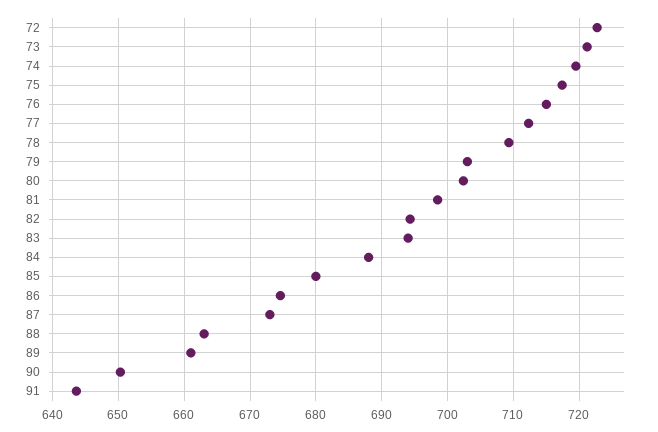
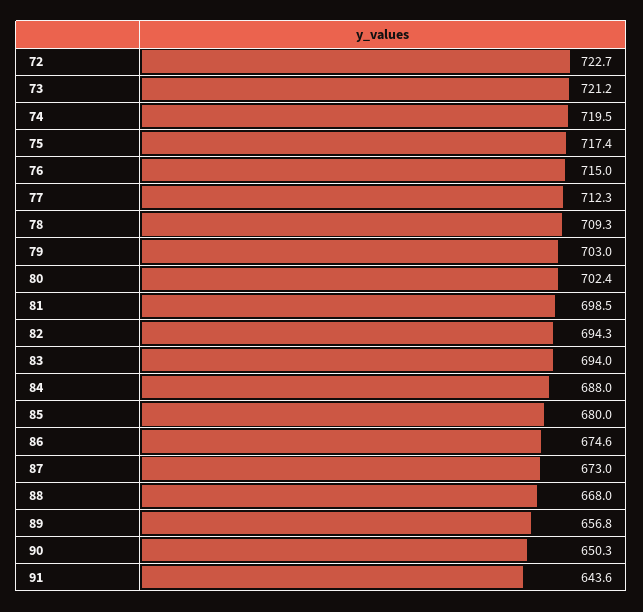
  {
    "72": 722.7,
    "73": 721.2,
    "74": 719.5,
    "75": 717.4,
    "76": 715,
    "77": 712.3,
    "78": 709.3,
    "79": 703,
    "80": 702.4,
    "81": 698.5,
    "82": 694.3,
    "83": 694,
    "84": 688,
    "85": 680,
    "86": 674.6,
    "87": 673,
-   "88": 663,
+   "88": 668,
-   "89": 661,
+   "89": 656.8,
    "90": 650.3,
    "91": 643.6
  }

